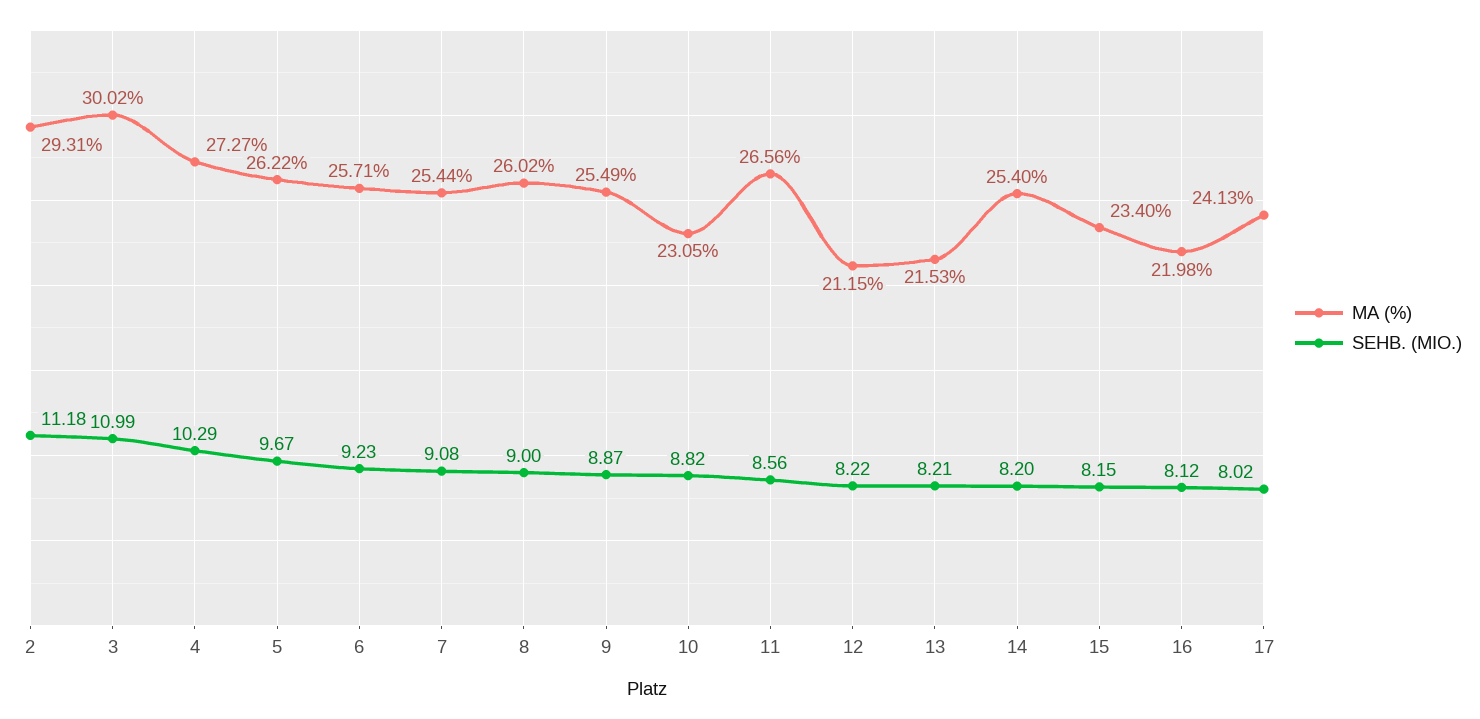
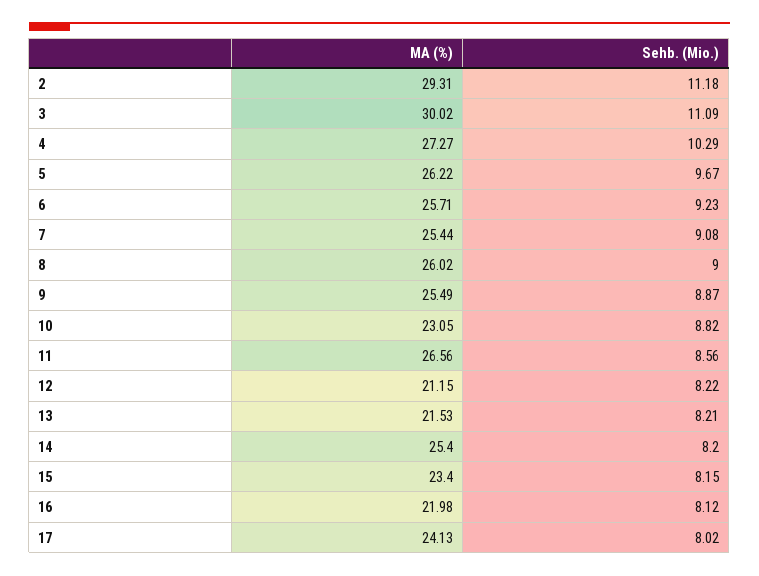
  {
    "MA (%)": {
      "2": 29.31,
      "3": 30.02,
      "4": 27.27,
      "5": 26.22,
      "6": 25.71,
      "7": 25.44,
      "8": 26.02,
      "9": 25.49,
      "10": 23.05,
      "11": 26.56,
      "12": 21.15,
      "13": 21.53,
      "14": 25.4,
      "15": 23.4,
      "16": 21.98,
      "17": 24.13
    },
    "SEHB. (MIO.)": {
      "2": 11.18,
-     "3": 10.99,
+     "3": 11.09,
      "4": 10.29,
      "5": 9.67,
      "6": 9.23,
      "7": 9.08,
      "8": 9,
      "9": 8.87,
      "10": 8.82,
      "11": 8.56,
      "12": 8.22,
      "13": 8.21,
      "14": 8.2,
      "15": 8.15,
      "16": 8.12,
      "17": 8.02
    }
  }

